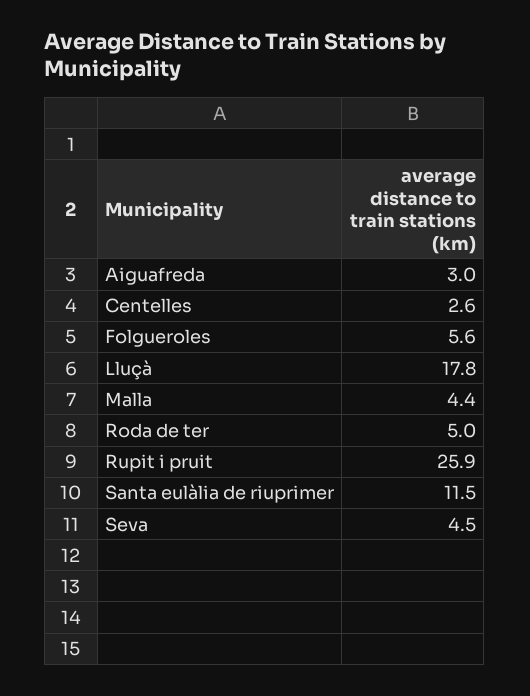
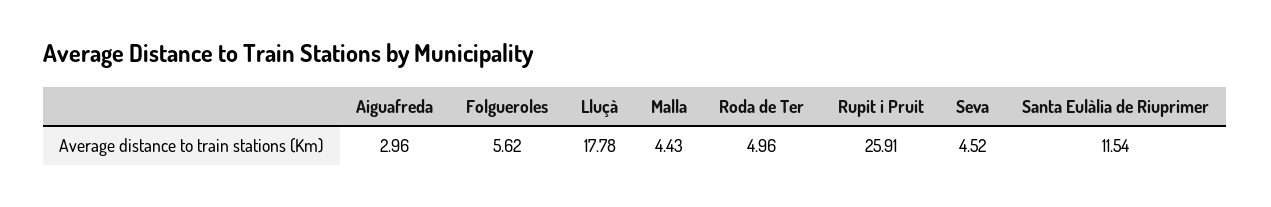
  {
    "Aiguafreda": 2.96,
-   "Centelles": 2.6,
    "Folgueroles": 5.62,
    "Lluçà": 17.78,
    "Malla": 4.43,
    "Roda de ter": 4.96,
    "Rupit i pruit": 25.91,
    "Santa eulàlia de riuprimer": 11.54,
    "Seva": 4.52
  }

